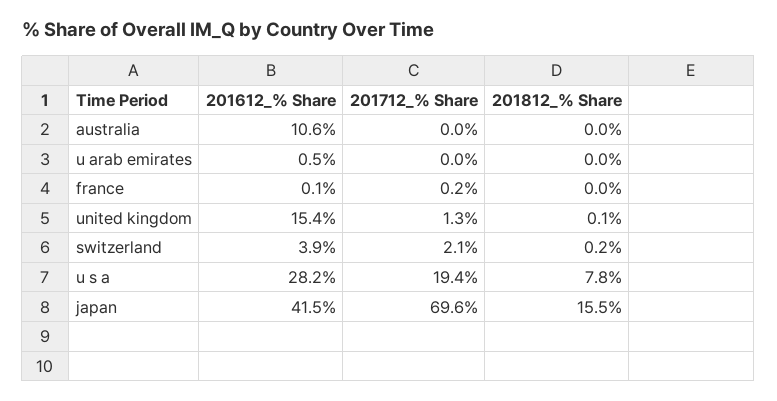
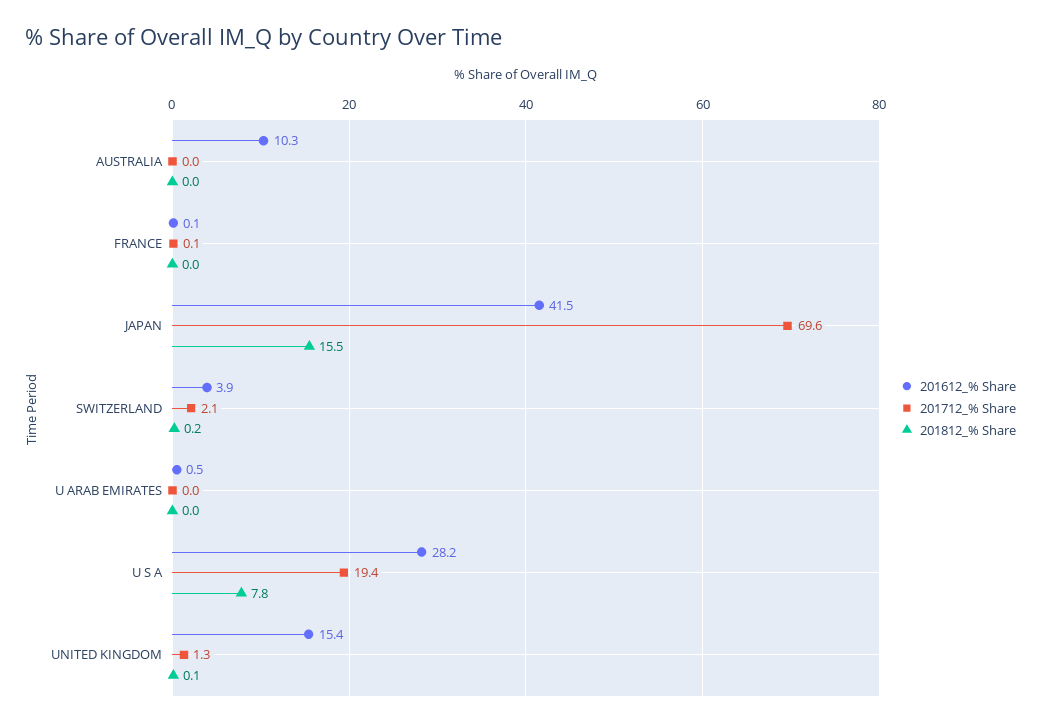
  {
    "201612_% Share": {
-     "australia": 10.6,
+     "australia": 10.3,
      "u arab emirates": 0.5,
      "france": 0.1,
      "united kingdom": 15.4,
      "switzerland": 3.9,
      "u s a": 28.2,
      "japan": 41.5
    },
    "201712_% Share": {
      "australia": 0,
      "u arab emirates": 0,
-     "france": 0.2,
+     "france": 0.1,
      "united kingdom": 1.3,
      "switzerland": 2.1,
      "u s a": 19.4,
      "japan": 69.6
    },
    "201812_% Share": {
      "australia": 0,
      "u arab emirates": 0,
      "france": 0,
      "united kingdom": 0.1,
      "switzerland": 0.2,
      "u s a": 7.8,
      "japan": 15.5
    }
  }

